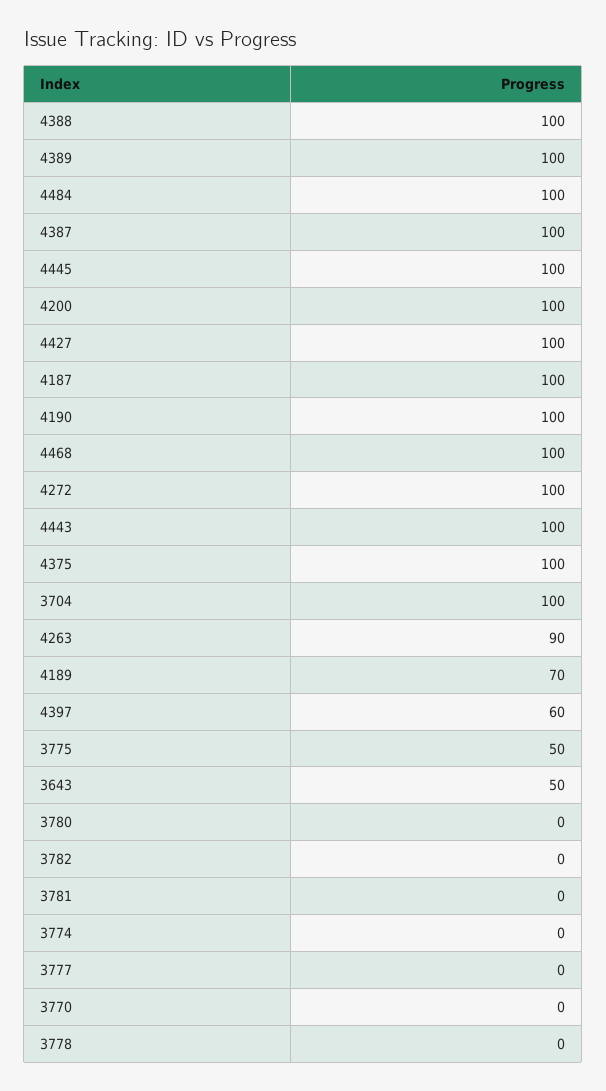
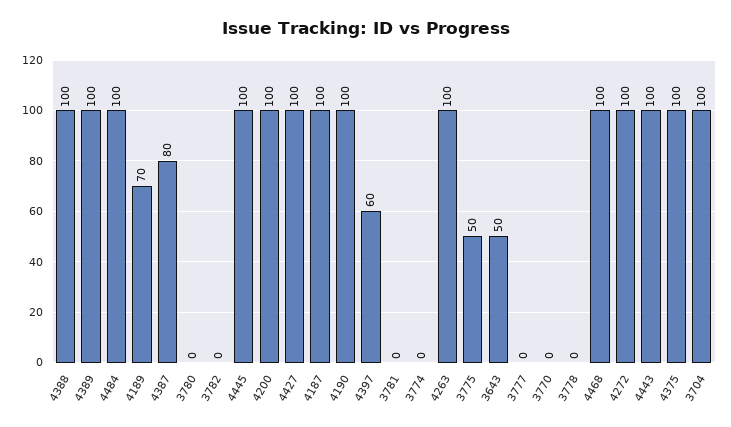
  {
    "4388": 100,
    "4389": 100,
    "4484": 100,
-   "4387": 100,
+   "4387": 80,
    "4445": 100,
    "4200": 100,
    "4427": 100,
    "4187": 100,
    "4190": 100,
    "4468": 100,
    "4272": 100,
    "4443": 100,
    "4375": 100,
    "3704": 100,
-   "4263": 90,
+   "4263": 100,
    "4189": 70,
    "4397": 60,
    "3775": 50,
    "3643": 50,
    "3780": 0,
    "3782": 0,
    "3781": 0,
    "3774": 0,
    "3777": 0,
    "3770": 0,
    "3778": 0
  }

